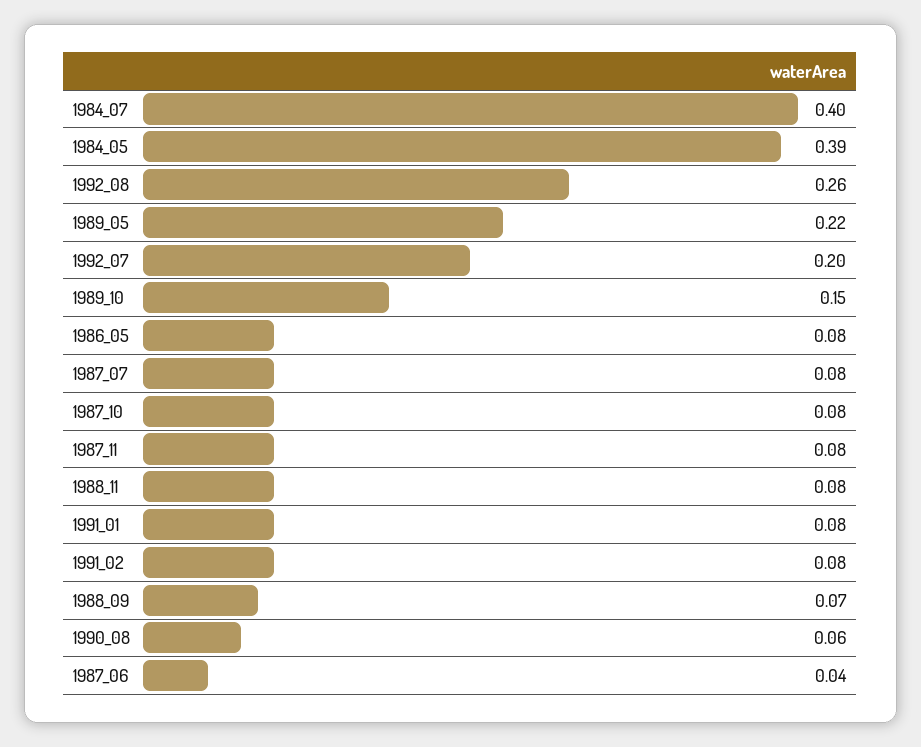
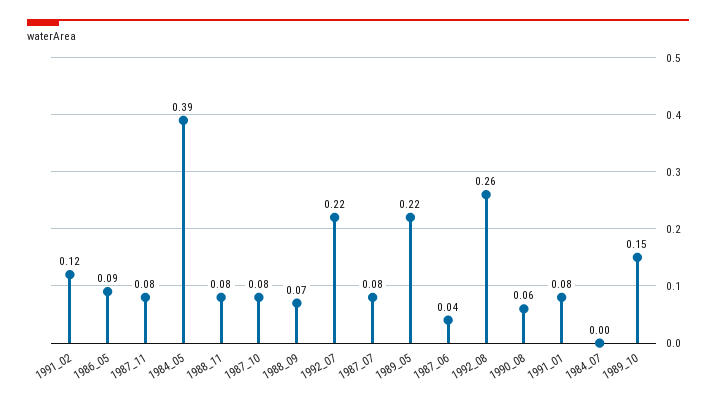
  {
-   "1984_07": 0.4,
+   "1984_07": 0,
    "1984_05": 0.39,
    "1992_08": 0.26,
    "1989_05": 0.22,
-   "1992_07": 0.2,
+   "1992_07": 0.22,
    "1989_10": 0.15,
-   "1986_05": 0.08,
+   "1986_05": 0.09,
    "1987_07": 0.08,
    "1987_10": 0.08,
    "1987_11": 0.08,
    "1988_11": 0.08,
    "1991_01": 0.08,
-   "1991_02": 0.08,
+   "1991_02": 0.12,
    "1988_09": 0.07,
    "1990_08": 0.06,
    "1987_06": 0.04
  }

